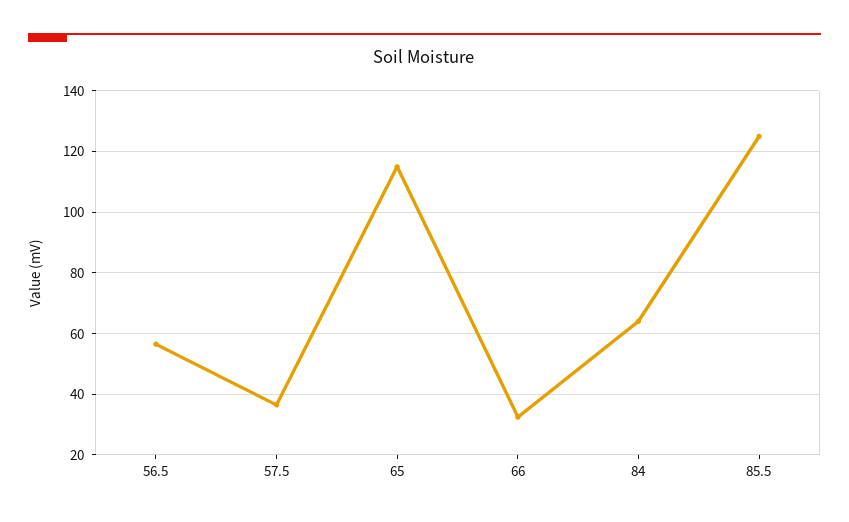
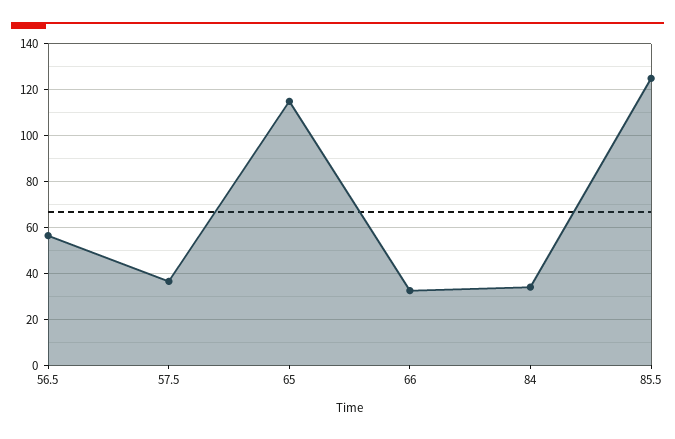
  {
    "56.5": 56,
    "57.5": 36,
    "65": 116,
    "66": 32,
-   "84": 64,
+   "84": 35,
    "85.5": 126
  }

